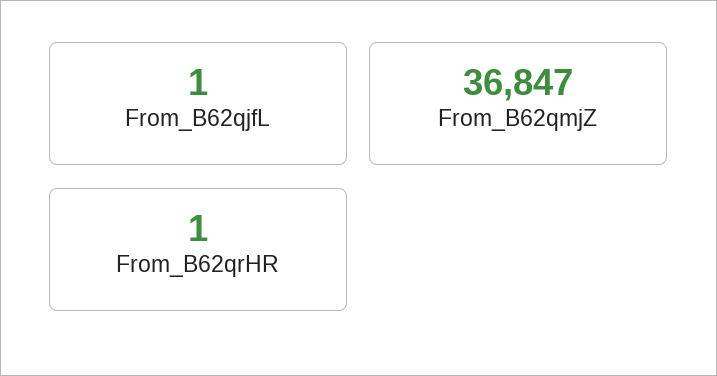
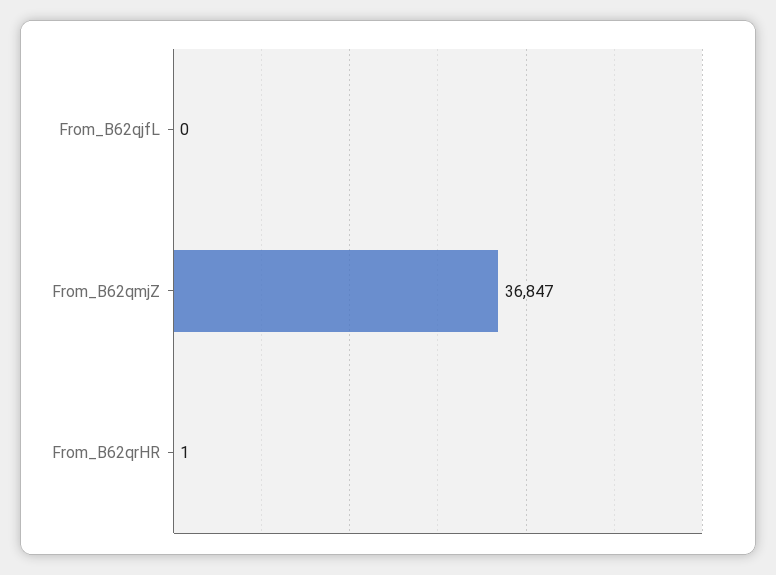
  {
-   "From_B62qjfL": 1,
+   "From_B62qjfL": 0,
    "From_B62qmjZ": 36847,
    "From_B62qrHR": 1
  }

